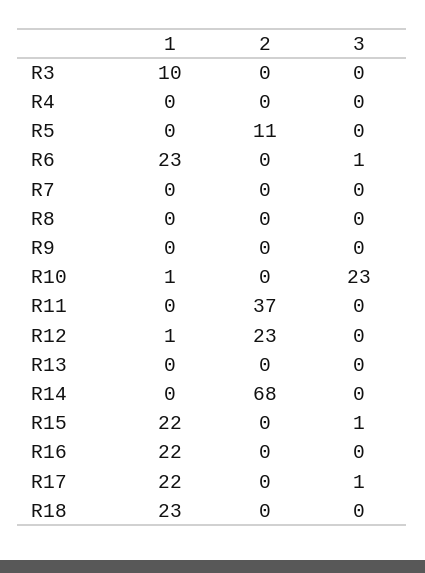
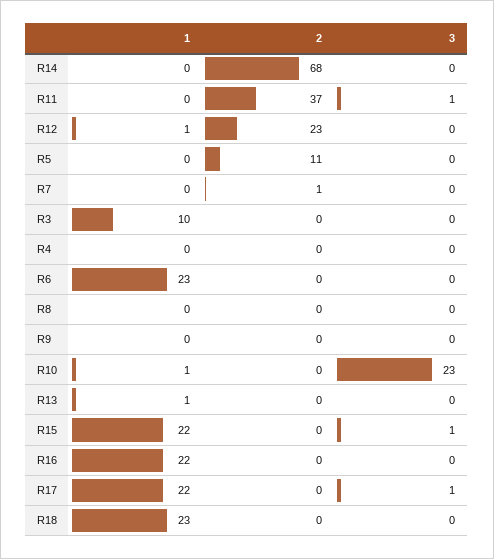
  {
    "1": {
      "R3": 10,
      "R4": 0,
      "R5": 0,
      "R6": 23,
      "R7": 0,
      "R8": 0,
      "R9": 0,
      "R10": 1,
      "R11": 0,
      "R12": 1,
-     "R13": 0,
+     "R13": 1,
      "R14": 0,
      "R15": 22,
      "R16": 22,
      "R17": 22,
      "R18": 23
    },
    "2": {
      "R3": 0,
      "R4": 0,
      "R5": 11,
      "R6": 0,
-     "R7": 0,
+     "R7": 1,
      "R8": 0,
      "R9": 0,
      "R10": 0,
      "R11": 37,
      "R12": 23,
      "R13": 0,
      "R14": 68,
      "R15": 0,
      "R16": 0,
      "R17": 0,
      "R18": 0
    },
    "3": {
      "R3": 0,
      "R4": 0,
      "R5": 0,
-     "R6": 1,
+     "R6": 0,
      "R7": 0,
      "R8": 0,
      "R9": 0,
      "R10": 23,
-     "R11": 0,
+     "R11": 1,
      "R12": 0,
      "R13": 0,
      "R14": 0,
      "R15": 1,
      "R16": 0,
      "R17": 1,
      "R18": 0
    }
  }

